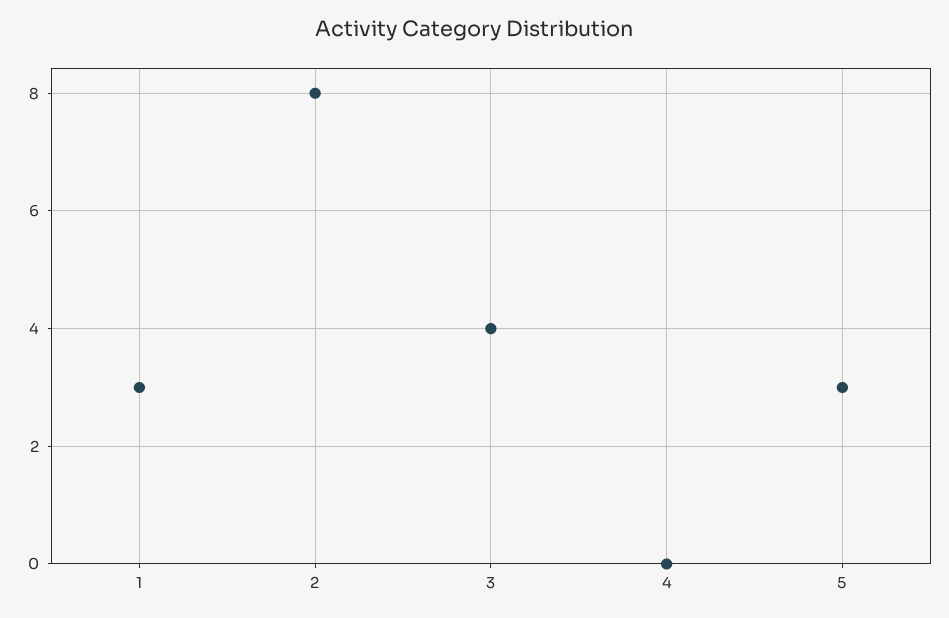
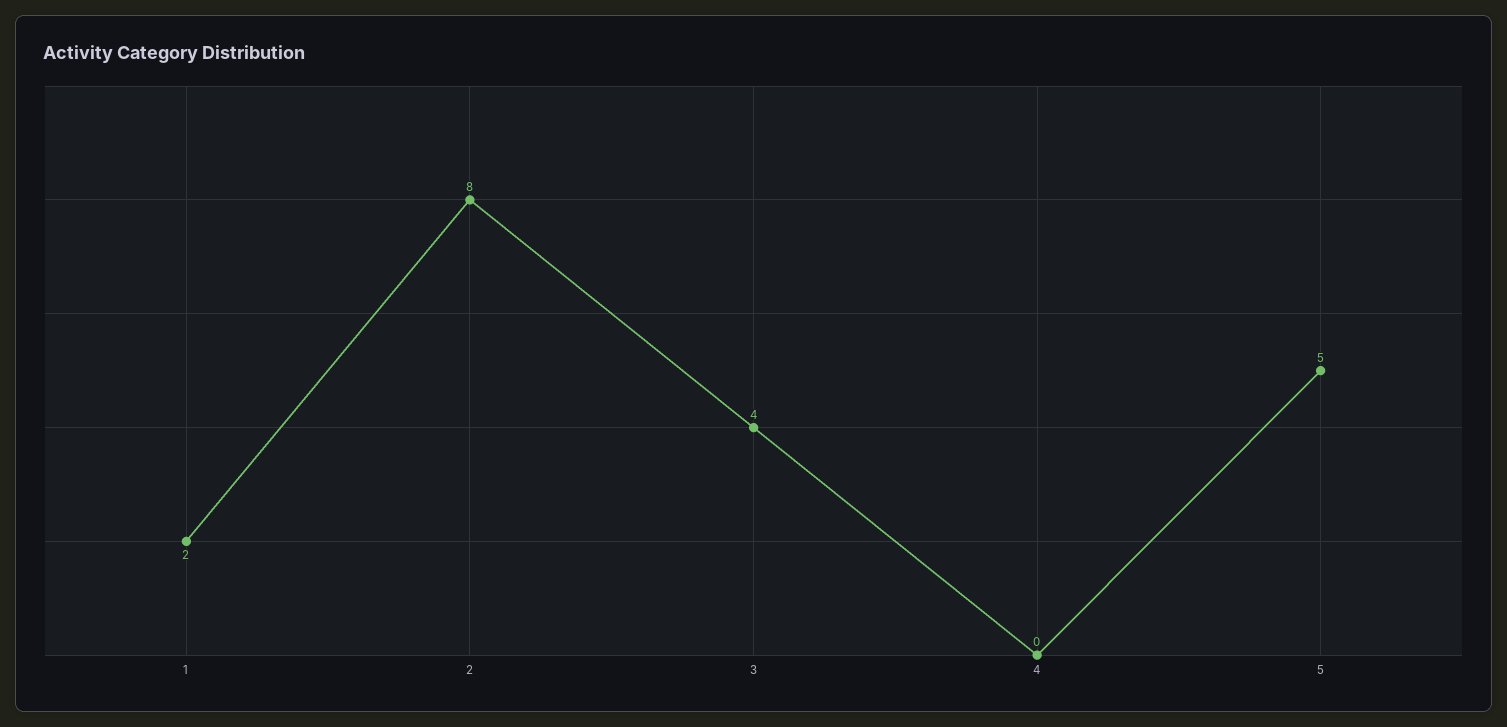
  {
-   "1": 3,
+   "1": 2,
    "2": 8,
    "3": 4,
    "4": 0,
-   "5": 3
+   "5": 5
  }

